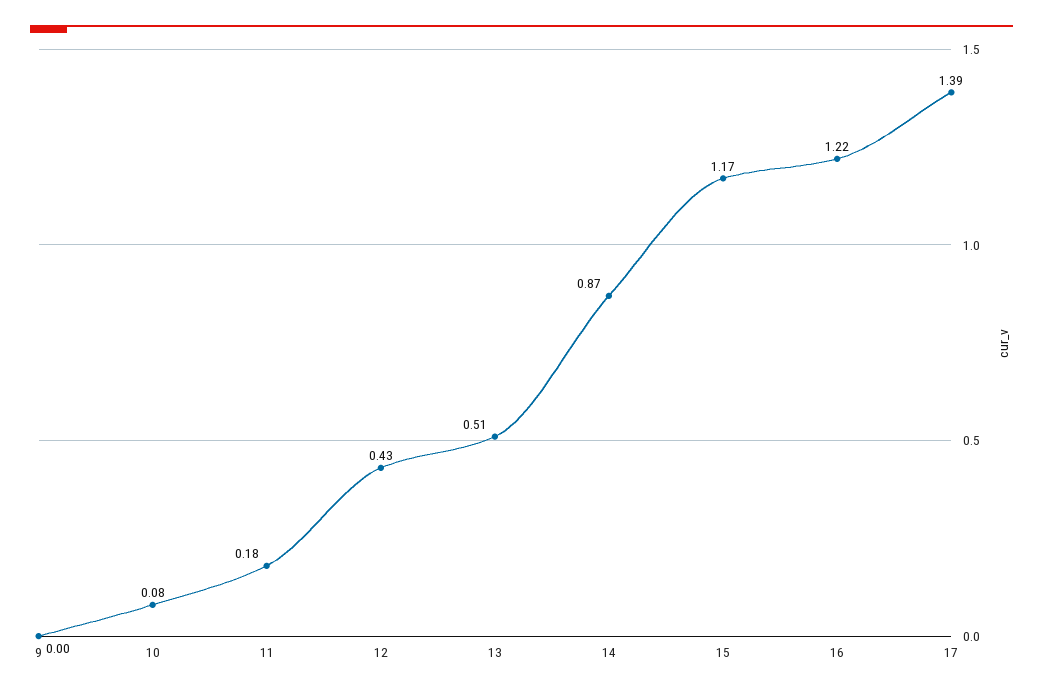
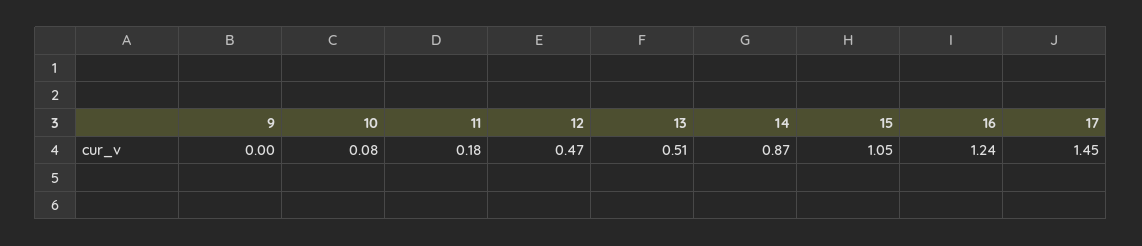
  {
    "9": 0,
    "10": 0.08,
    "11": 0.18,
-   "12": 0.43,
+   "12": 0.47,
    "13": 0.51,
    "14": 0.87,
-   "15": 1.17,
+   "15": 1.05,
-   "16": 1.22,
+   "16": 1.24,
-   "17": 1.39
+   "17": 1.45
  }

